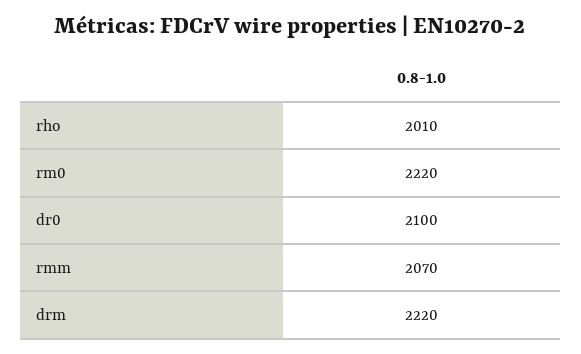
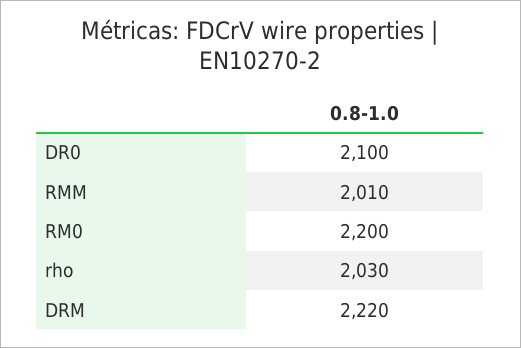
  {
-   "rho": 2010,
+   "rho": 2030,
-   "rm0": 2220,
+   "rm0": 2200,
    "dr0": 2100,
-   "rmm": 2070,
+   "rmm": 2010,
    "drm": 2220
  }

